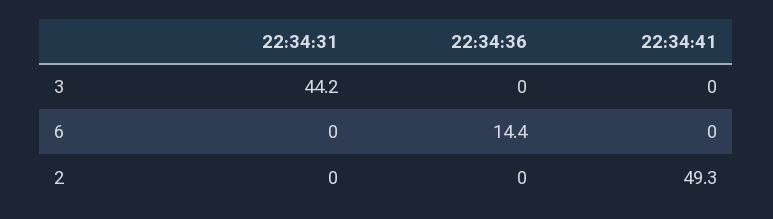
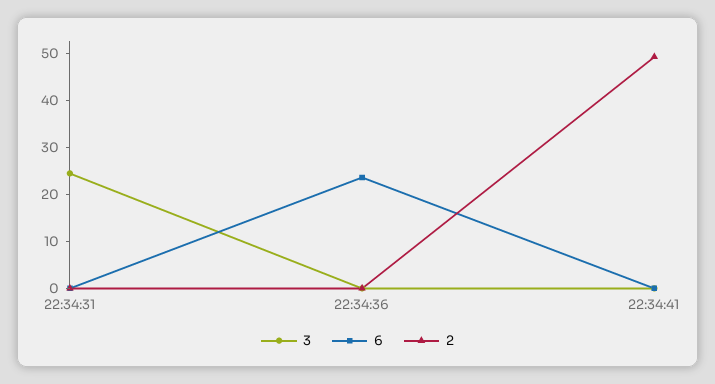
  {
    "3": {
-     "22:34:31": 44.2,
+     "22:34:31": 24,
      "22:34:36": 0,
      "22:34:41": 0
    },
    "6": {
      "22:34:31": 0,
-     "22:34:36": 14.4,
+     "22:34:36": 24,
      "22:34:41": 0
    },
    "2": {
      "22:34:31": 0,
      "22:34:36": 0,
      "22:34:41": 49.3
    }
  }

